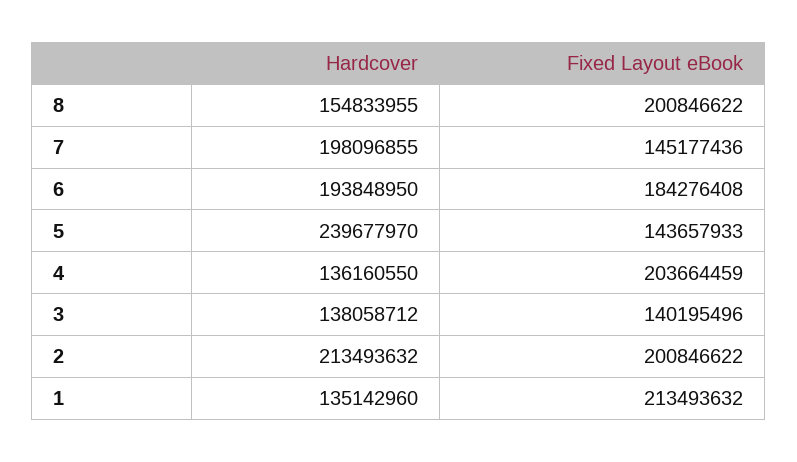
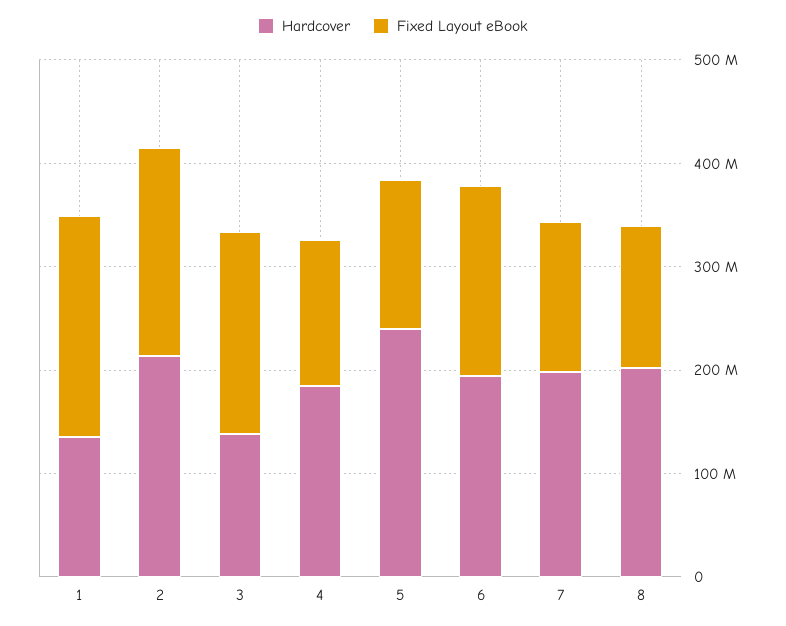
  {
    "Hardcover": {
-     "8": 154833955,
+     "8": 200000000,
      "7": 198096855,
      "6": 193848950,
      "5": 239677970,
-     "4": 136160550,
+     "4": 180000000,
      "3": 138058712,
      "2": 213493632,
      "1": 135142960
    },
    "Fixed Layout eBook": {
-     "8": 200846622,
+     "8": 140000000,
      "7": 145177436,
      "6": 184276408,
      "5": 143657933,
-     "4": 203664459,
+     "4": 140000000,
-     "3": 140195496,
+     "3": 200000000,
      "2": 200846622,
      "1": 213493632
    }
  }

